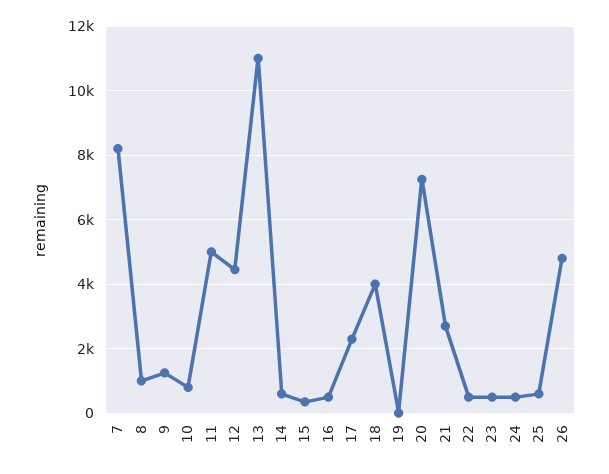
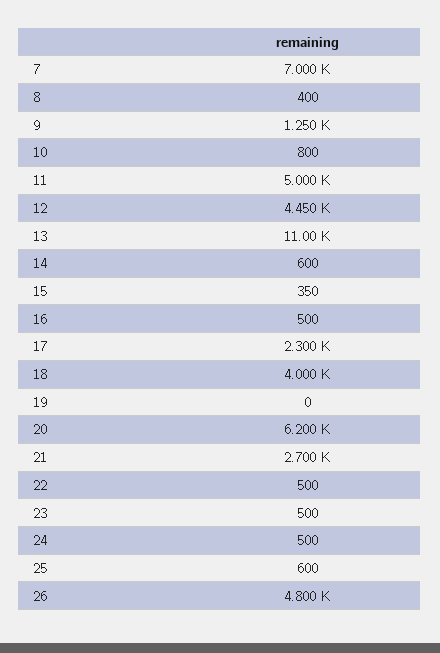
  {
-   "7": 8200,
+   "7": 7000,
-   "8": 1000,
+   "8": 400,
    "9": 1250,
    "10": 800,
    "11": 5000,
    "12": 4450,
    "13": 11000,
    "14": 600,
    "15": 350,
    "16": 500,
    "17": 2300,
    "18": 4000,
    "19": 0,
-   "20": 7200,
+   "20": 6200,
    "21": 2700,
    "22": 500,
    "23": 500,
    "24": 500,
    "25": 600,
    "26": 4800
  }

